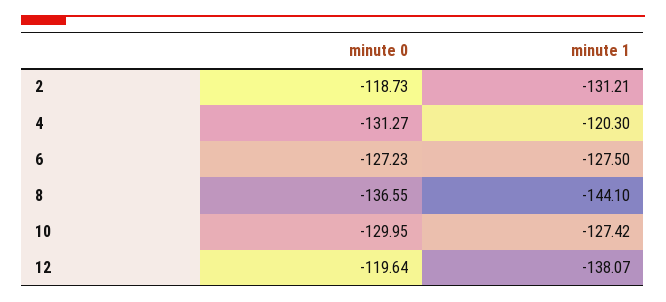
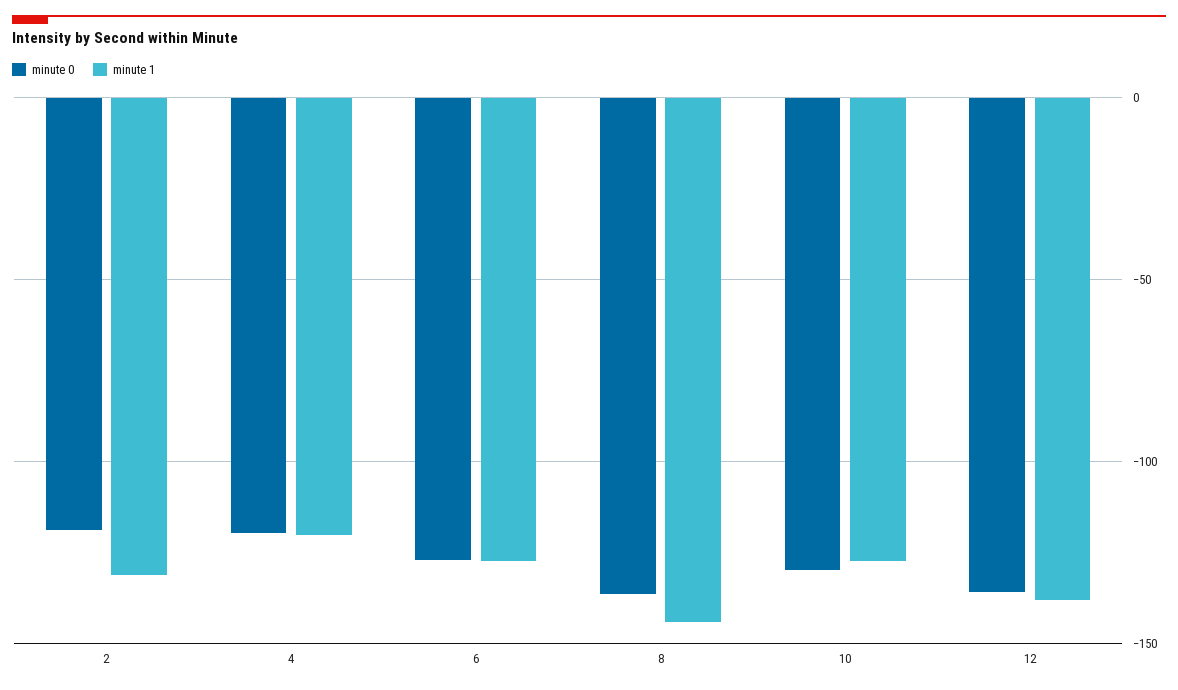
  {
    "minute 0": {
      "2": -118.73,
-     "4": -131.27,
+     "4": -120,
      "6": -127.23,
      "8": -136.55,
      "10": -129.95,
-     "12": -119.64
+     "12": -135
    },
    "minute 1": {
      "2": -131.21,
      "4": -120.3,
      "6": -127.5,
      "8": -144.1,
      "10": -127.42,
      "12": -138.07
    }
  }

